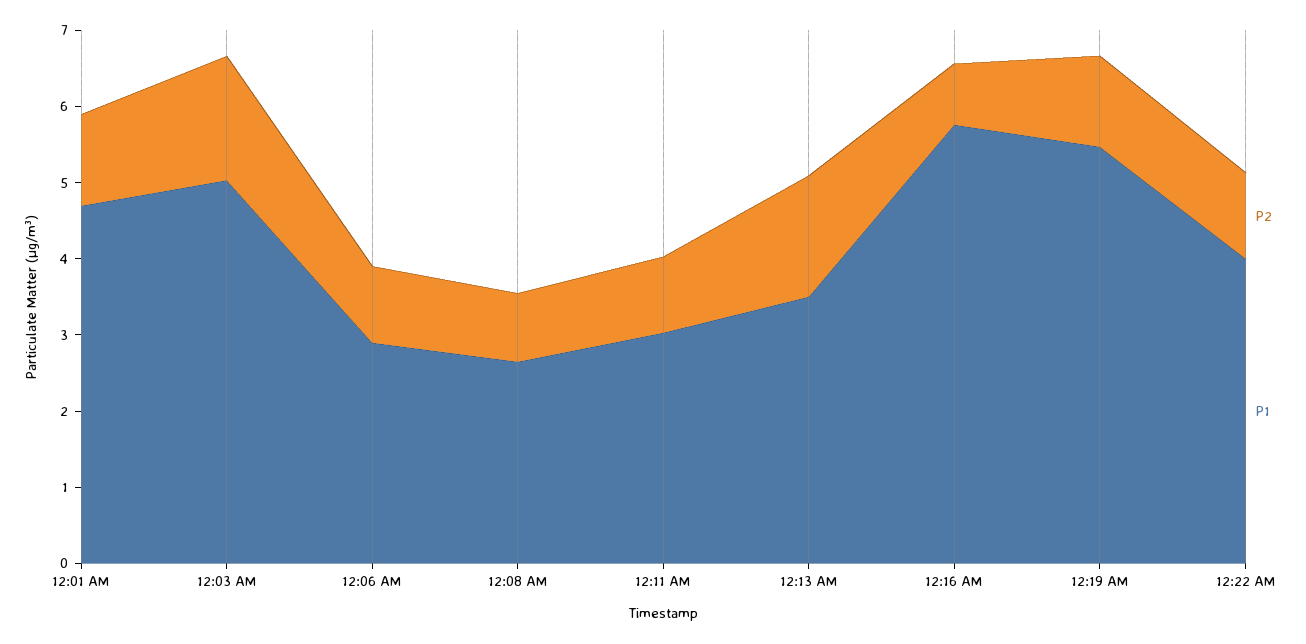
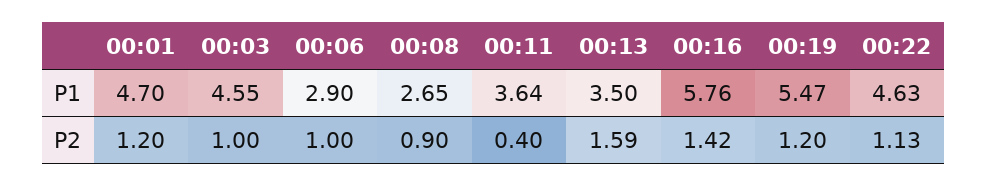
  {
    "P2": {
      "12:01 AM": 1.2,
-     "12:03 AM": 1.6,
+     "12:03 AM": 1,
      "12:06 AM": 1,
      "12:08 AM": 0.9,
-     "12:11 AM": 1,
+     "12:11 AM": 0.4,
      "12:13 AM": 1.59,
-     "12:16 AM": 0.8,
+     "12:16 AM": 1.42,
      "12:19 AM": 1.2,
      "12:22 AM": 1.13
    },
    "P1": {
      "12:01 AM": 4.7,
-     "12:03 AM": 5,
+     "12:03 AM": 4.55,
      "12:06 AM": 2.9,
      "12:08 AM": 2.65,
-     "12:11 AM": 3,
+     "12:11 AM": 3.64,
      "12:13 AM": 3.5,
      "12:16 AM": 5.76,
      "12:19 AM": 5.47,
-     "12:22 AM": 4
+     "12:22 AM": 4.63
    }
  }

